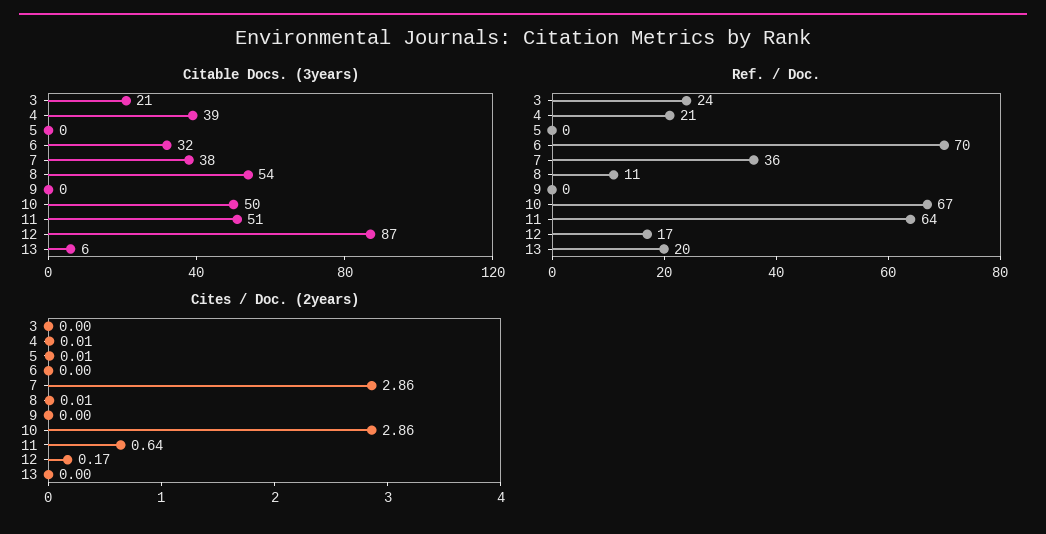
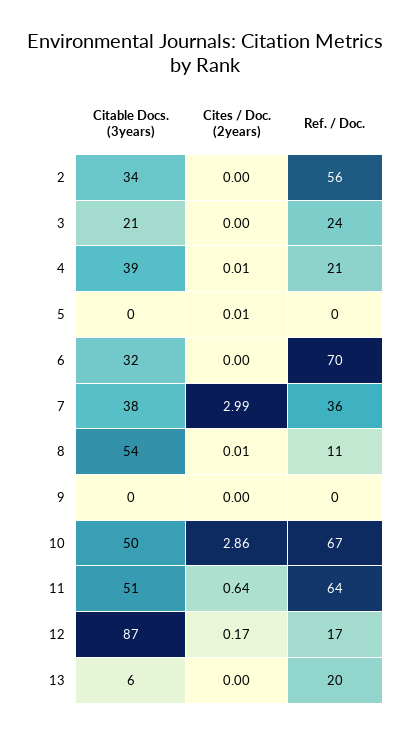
  {
    "Citable Docs. (3years)": {
      "3": 21,
      "4": 39,
      "5": 0,
      "6": 32,
      "7": 38,
      "8": 54,
      "9": 0,
      "10": 50,
      "11": 51,
      "12": 87,
-     "13": 6
+     "13": 6,
+     "2": 34
    },
    "Ref. / Doc.": {
      "3": 24,
      "4": 21,
      "5": 0,
      "6": 70,
      "7": 36,
      "8": 11,
      "9": 0,
      "10": 67,
      "11": 64,
      "12": 17,
-     "13": 20
+     "13": 20,
+     "2": 56
    },
    "Cites / Doc. (2years)": {
      "3": 0,
      "4": 0.01,
      "5": 0.01,
      "6": 0,
-     "7": 2.86,
+     "7": 2.99,
      "8": 0.01,
      "9": 0,
      "10": 2.86,
      "11": 0.64,
      "12": 0.17,
-     "13": 0
+     "13": 0,
+     "2": 0
    }
  }

